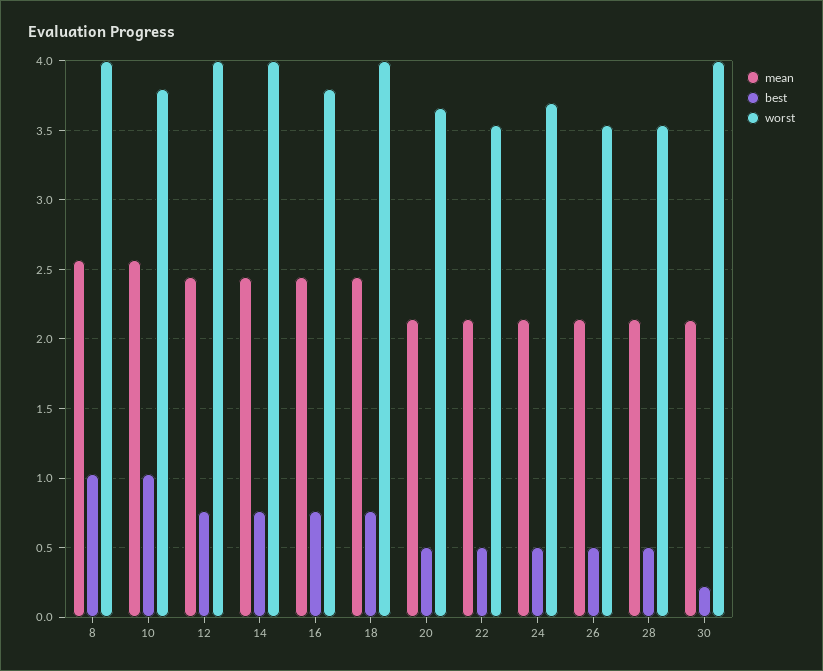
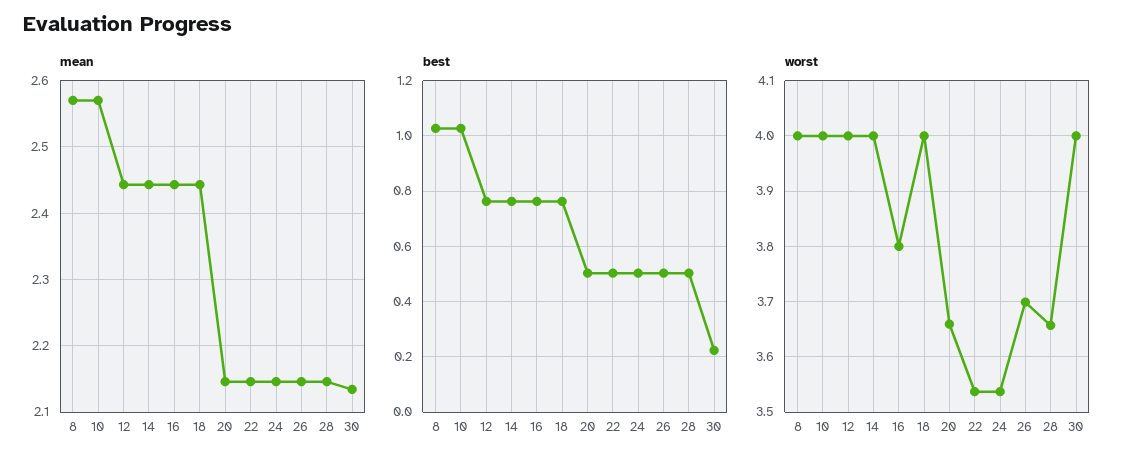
  {
    "mean": {
      "8": 2.57,
      "10": 2.57,
      "12": 2.44,
      "14": 2.44,
      "16": 2.44,
      "18": 2.44,
      "20": 2.15,
      "22": 2.15,
      "24": 2.15,
      "26": 2.15,
      "28": 2.15,
      "30": 2.13
    },
    "best": {
      "8": 1.025,
      "10": 1.025,
      "12": 0.775,
      "14": 0.775,
      "16": 0.775,
      "18": 0.775,
      "20": 0.5,
      "22": 0.5,
      "24": 0.5,
      "26": 0.5,
      "28": 0.5,
      "30": 0.225
    },
    "worst": {
      "8": 4,
-     "10": 3.8,
+     "10": 4,
      "12": 4,
      "14": 4,
      "16": 3.8,
      "18": 4,
      "20": 3.66,
      "22": 3.54,
-     "24": 3.7,
+     "24": 3.54,
-     "26": 3.55,
+     "26": 3.7,
-     "28": 3.55,
+     "28": 3.66,
      "30": 4
    }
  }

